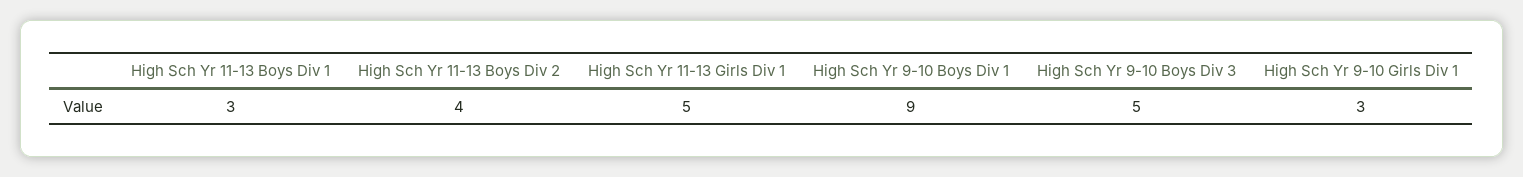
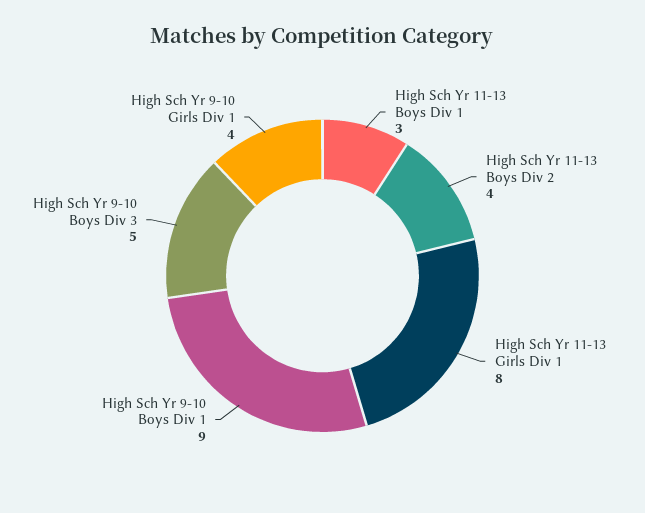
  {
    "High Sch Yr 11-13 Boys Div 1": 3,
    "High Sch Yr 11-13 Boys Div 2": 4,
-   "High Sch Yr 11-13 Girls Div 1": 5,
+   "High Sch Yr 11-13 Girls Div 1": 8,
    "High Sch Yr 9-10 Boys Div 1": 9,
    "High Sch Yr 9-10 Boys Div 3": 5,
-   "High Sch Yr 9-10 Girls Div 1": 3
+   "High Sch Yr 9-10 Girls Div 1": 4
  }

